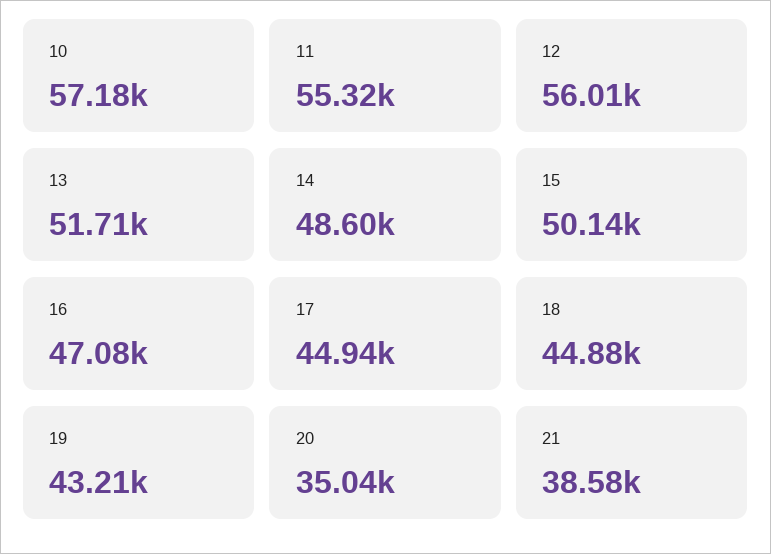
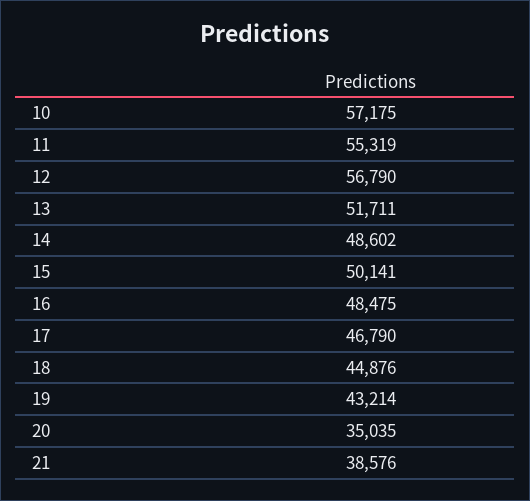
  {
    "10": 57175,
    "11": 55319,
-   "12": 56010,
+   "12": 56790,
    "13": 51711,
    "14": 48602,
    "15": 50141,
-   "16": 47080,
+   "16": 48475,
-   "17": 44940,
+   "17": 46790,
    "18": 44876,
    "19": 43214,
    "20": 35035,
    "21": 38576
  }

